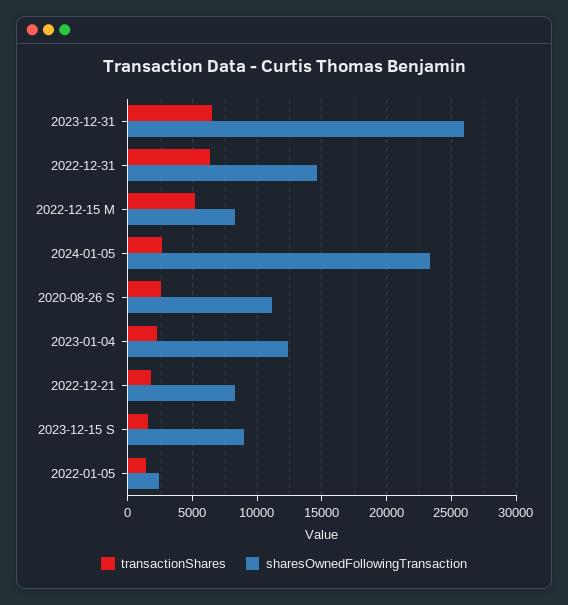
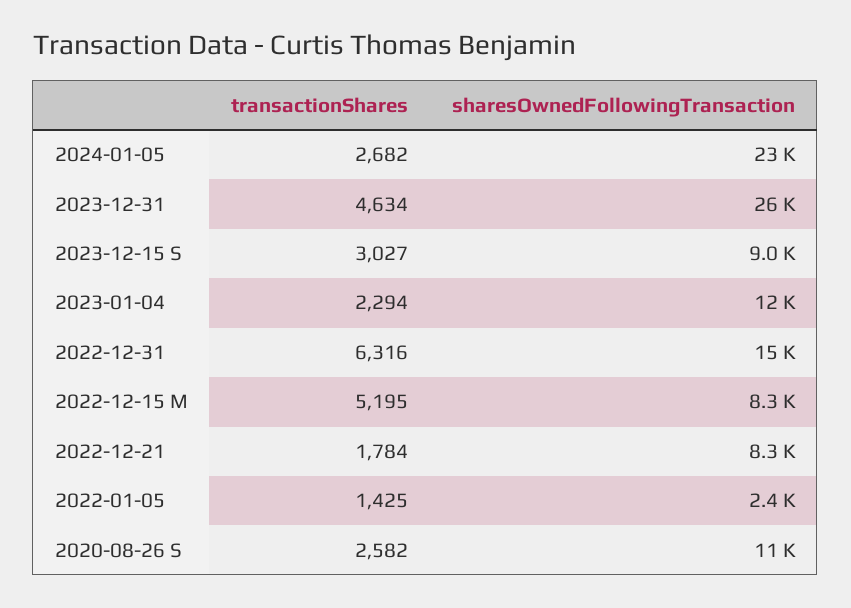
  {
    "transactionShares": {
-     "2023-12-31": 6500,
+     "2023-12-31": 4634,
      "2022-12-31": 6316,
      "2022-12-15 M": 5195,
      "2024-01-05": 2682,
      "2020-08-26 S": 2582,
      "2023-01-04": 2294,
      "2022-12-21": 1784,
-     "2023-12-15 S": 1500,
+     "2023-12-15 S": 3027,
      "2022-01-05": 1425
    },
    "sharesOwnedFollowingTransaction": {
      "2023-12-31": 26000,
      "2022-12-31": 15000,
      "2022-12-15 M": 8300,
      "2024-01-05": 23000,
      "2020-08-26 S": 11000,
      "2023-01-04": 12000,
      "2022-12-21": 8300,
      "2023-12-15 S": 9000,
      "2022-01-05": 2400
    }
  }

